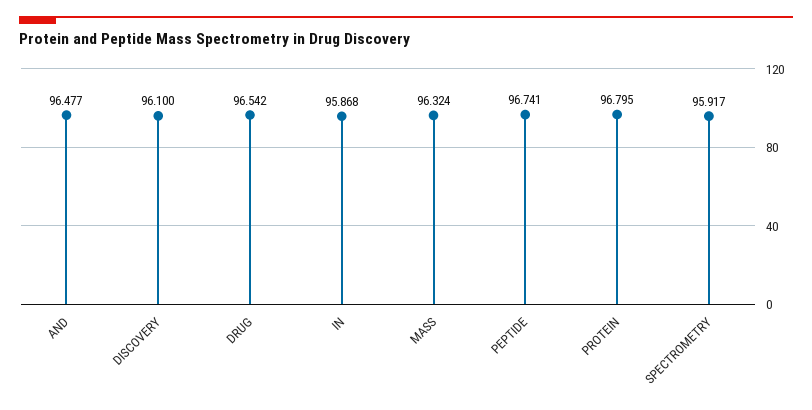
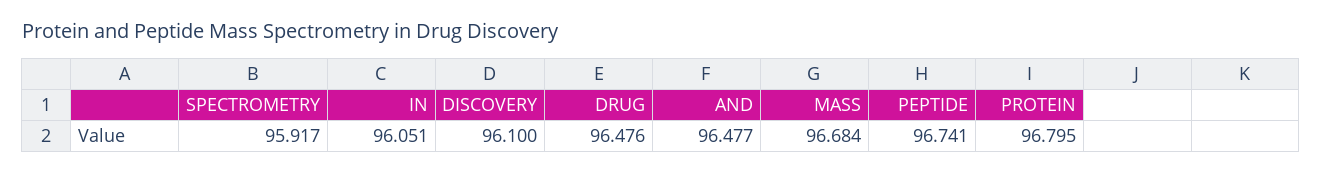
  {
    "AND": 96.477,
    "DISCOVERY": 96.1,
-   "DRUG": 96.542,
+   "DRUG": 96.476,
-   "IN": 95.868,
+   "IN": 96.051,
-   "MASS": 96.324,
+   "MASS": 96.684,
    "PEPTIDE": 96.741,
    "PROTEIN": 96.795,
    "SPECTROMETRY": 95.917
  }

